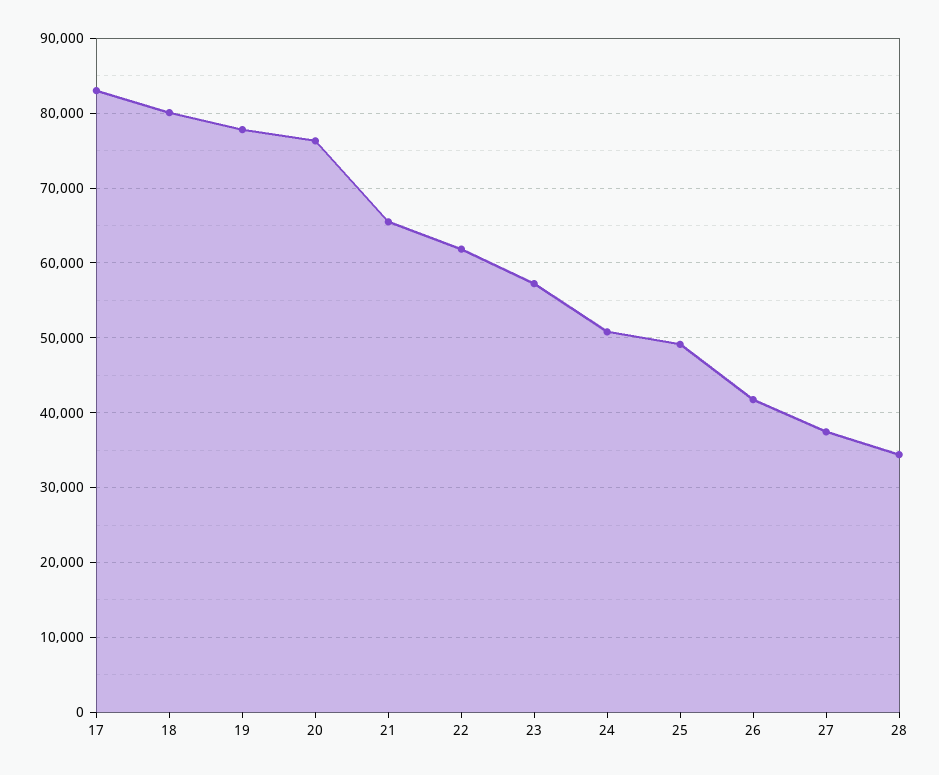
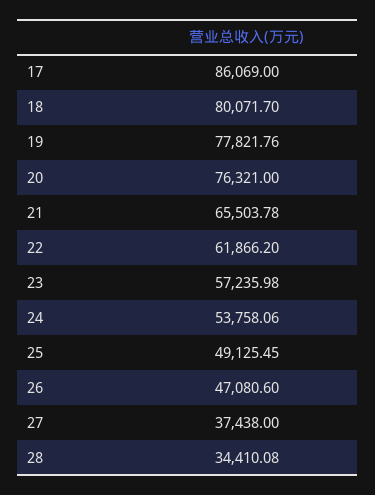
  {
-   "17": 83000,
+   "17": 86069,
    "18": 80071.7,
    "19": 77821.76,
    "20": 76321,
    "21": 65503.78,
    "22": 61866.2,
    "23": 57235.98,
-   "24": 51000,
+   "24": 53758.06,
    "25": 49125.45,
-   "26": 42000,
+   "26": 47080.6,
    "27": 37438,
    "28": 34410.08
  }

